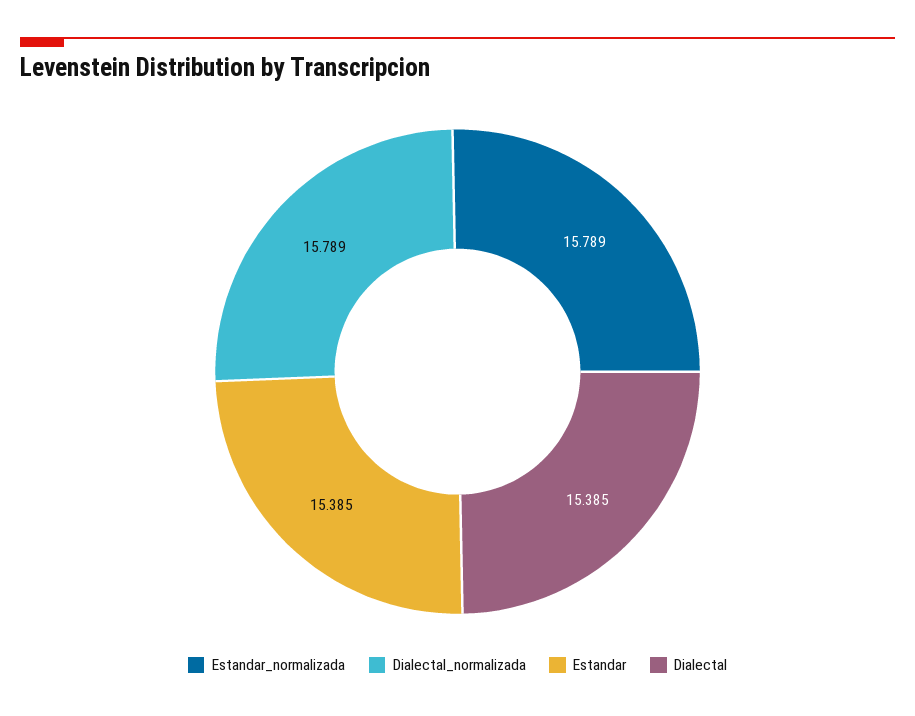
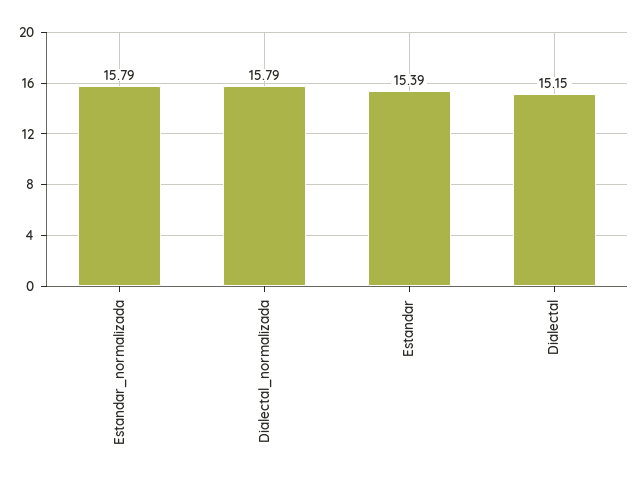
  {
    "Estandar_normalizada": 15.789,
    "Dialectal_normalizada": 15.789,
    "Estandar": 15.385,
-   "Dialectal": 15.385
+   "Dialectal": 15.15
  }

